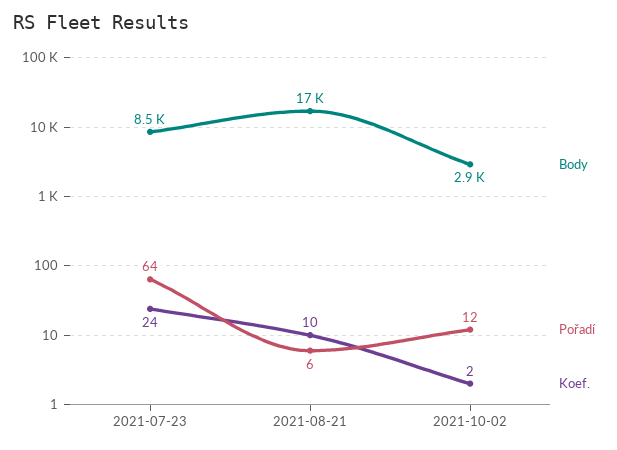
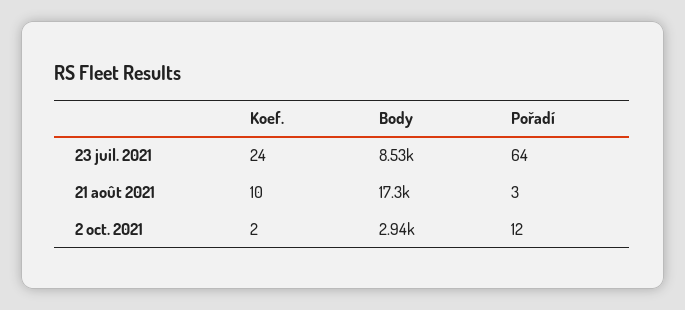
  {
    "Body": {
      "2021-07-23": 8530,
      "2021-08-21": 17300,
      "2021-10-02": 2940
    },
    "Pořadí": {
      "2021-07-23": 64,
-     "2021-08-21": 6,
+     "2021-08-21": 3,
      "2021-10-02": 12
    },
    "Koef.": {
      "2021-07-23": 24,
      "2021-08-21": 10,
      "2021-10-02": 2
    }
  }

